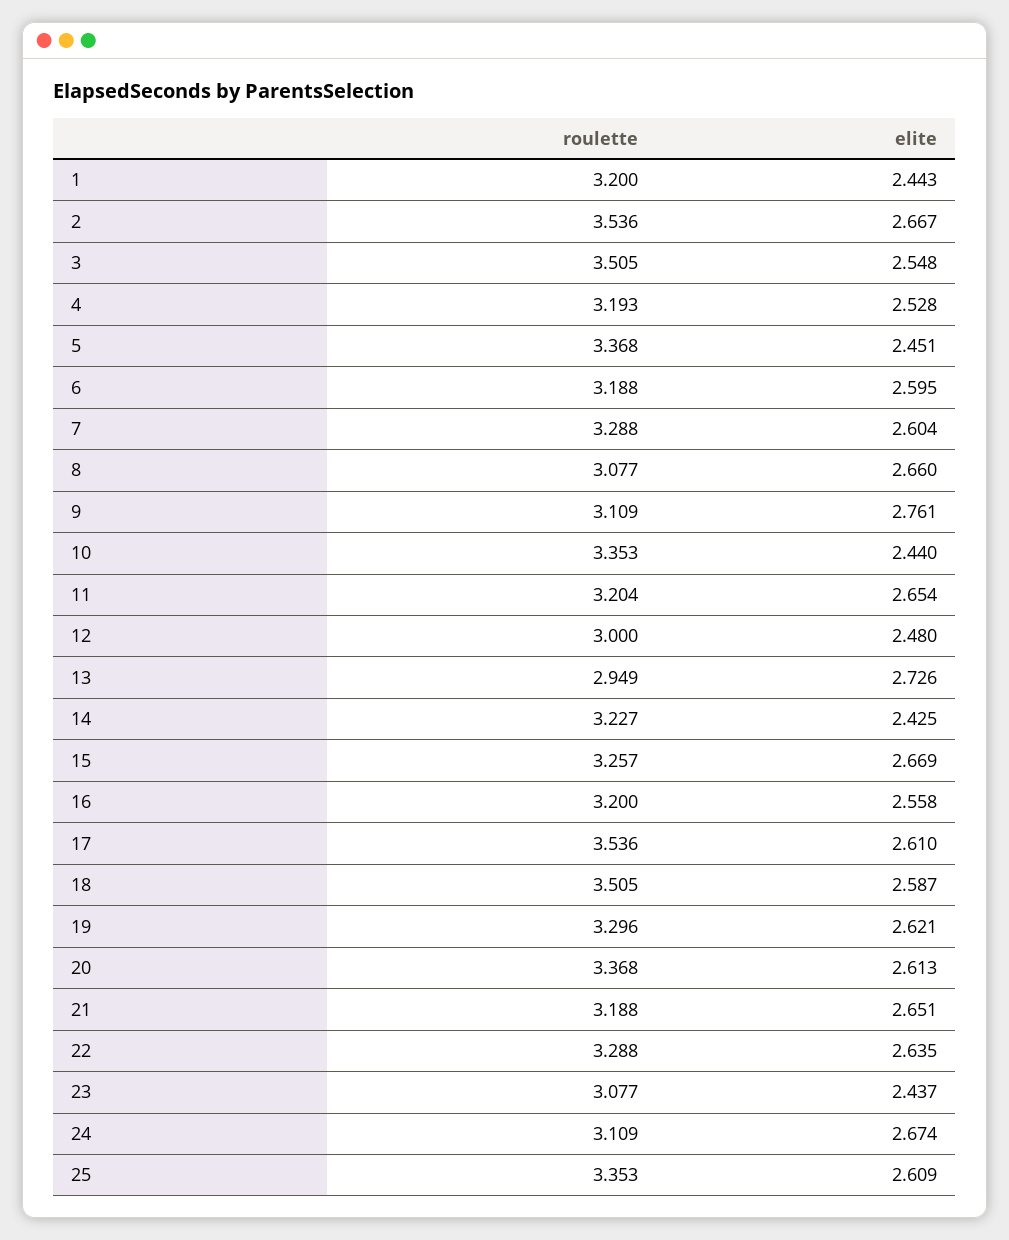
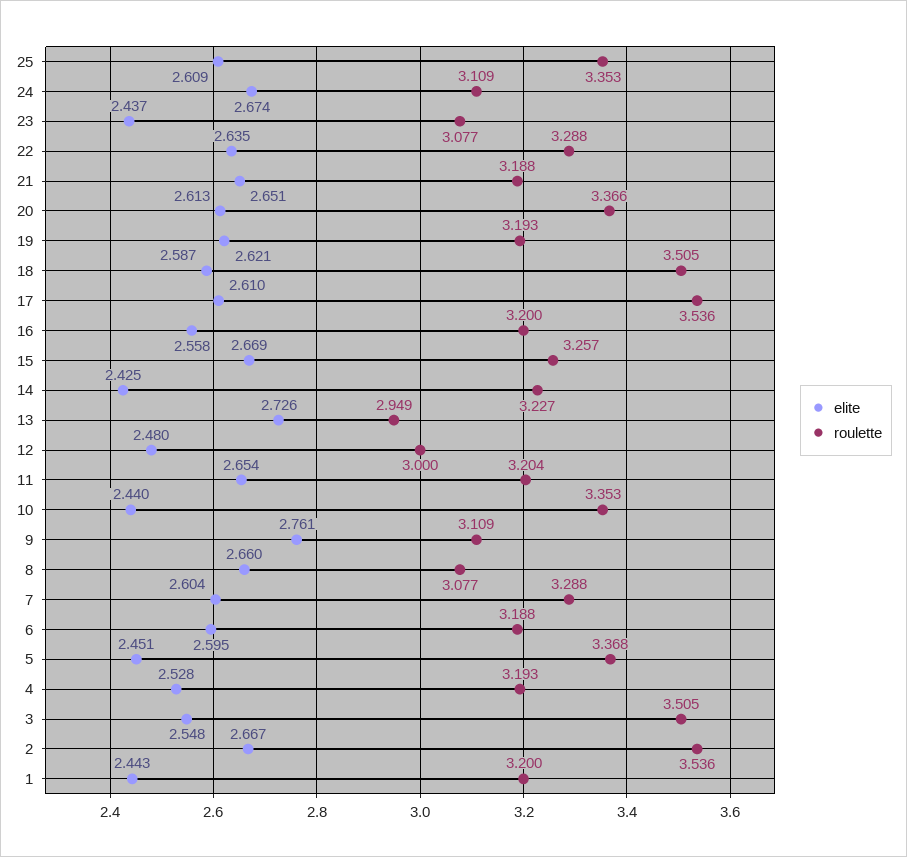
  {
    "roulette": {
      "1": 3.2,
      "2": 3.536,
      "3": 3.505,
      "4": 3.193,
      "5": 3.368,
      "6": 3.188,
      "7": 3.288,
      "8": 3.077,
      "9": 3.109,
      "10": 3.353,
      "11": 3.204,
      "12": 3,
      "13": 2.949,
      "14": 3.227,
      "15": 3.257,
      "16": 3.2,
      "17": 3.536,
      "18": 3.505,
-     "19": 3.296,
+     "19": 3.193,
-     "20": 3.368,
+     "20": 3.366,
      "21": 3.188,
      "22": 3.288,
      "23": 3.077,
      "24": 3.109,
      "25": 3.353
    },
    "elite": {
      "1": 2.443,
      "2": 2.667,
      "3": 2.548,
      "4": 2.528,
      "5": 2.451,
      "6": 2.595,
      "7": 2.604,
      "8": 2.66,
      "9": 2.761,
      "10": 2.44,
      "11": 2.654,
      "12": 2.48,
      "13": 2.726,
      "14": 2.425,
      "15": 2.669,
      "16": 2.558,
      "17": 2.61,
      "18": 2.587,
      "19": 2.621,
      "20": 2.613,
      "21": 2.651,
      "22": 2.635,
      "23": 2.437,
      "24": 2.674,
      "25": 2.609
    }
  }

